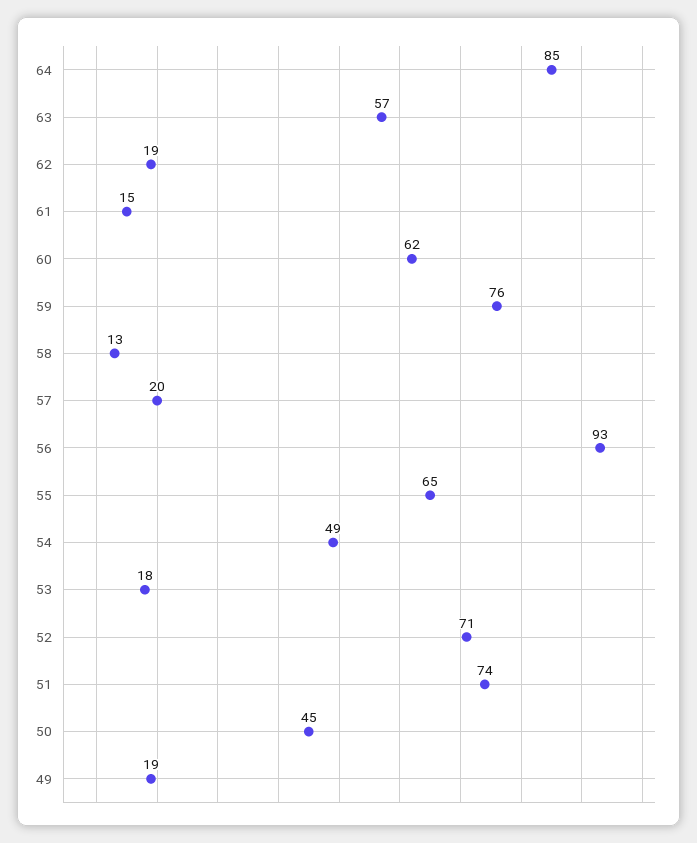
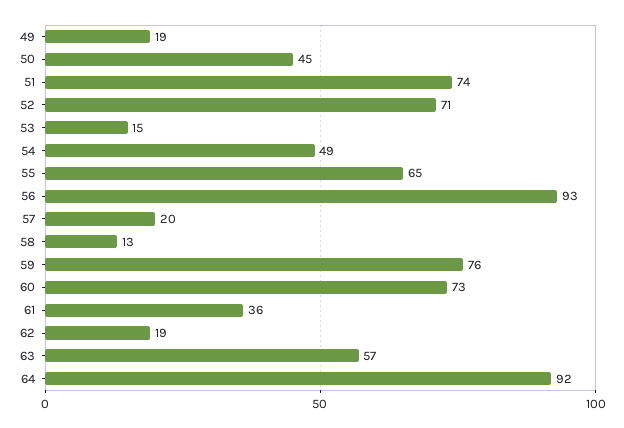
  {
-   "64": 85,
+   "64": 92,
    "63": 57,
    "62": 19,
-   "61": 15,
+   "61": 36,
-   "60": 62,
+   "60": 73,
    "59": 76,
    "58": 13,
    "57": 20,
    "56": 93,
    "55": 65,
    "54": 49,
-   "53": 18,
+   "53": 15,
    "52": 71,
    "51": 74,
    "50": 45,
    "49": 19
  }

